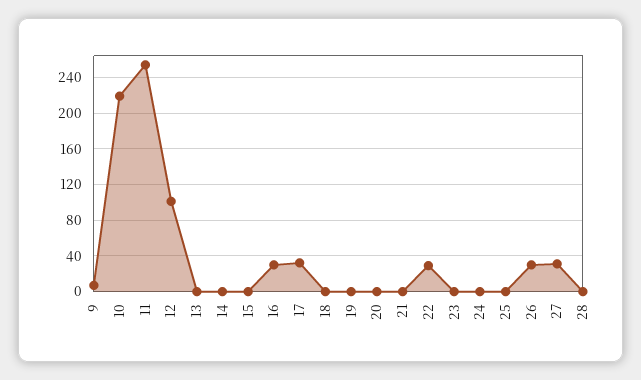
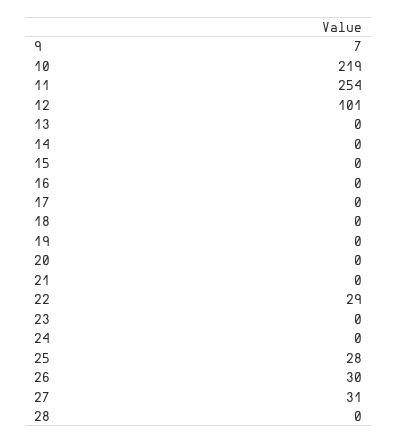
  {
    "9": 7,
    "10": 219,
    "11": 254,
    "12": 101,
    "13": 0,
    "14": 0,
    "15": 0,
-   "16": 30,
+   "16": 0,
-   "17": 30,
+   "17": 0,
    "18": 0,
    "19": 0,
    "20": 0,
    "21": 0,
    "22": 29,
    "23": 0,
    "24": 0,
-   "25": 0,
+   "25": 28,
    "26": 30,
    "27": 31,
    "28": 0
  }

